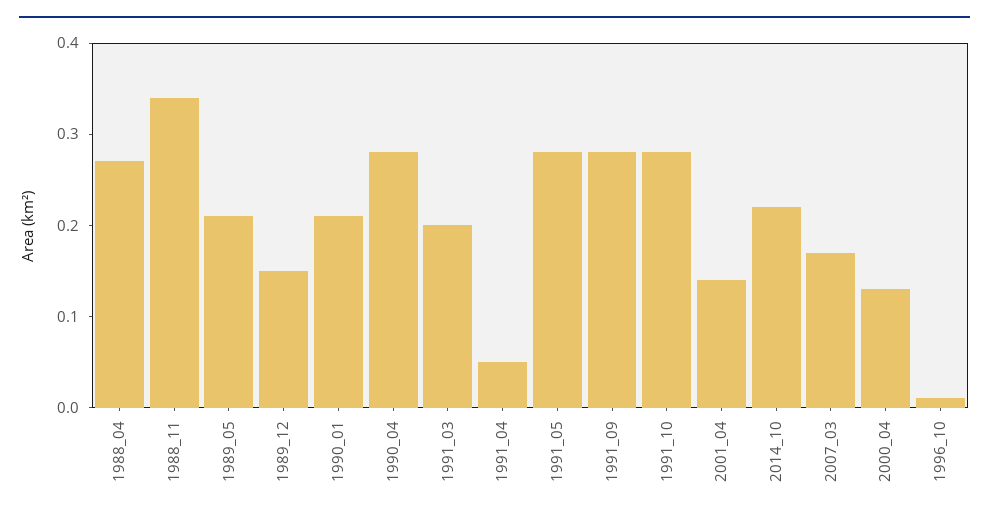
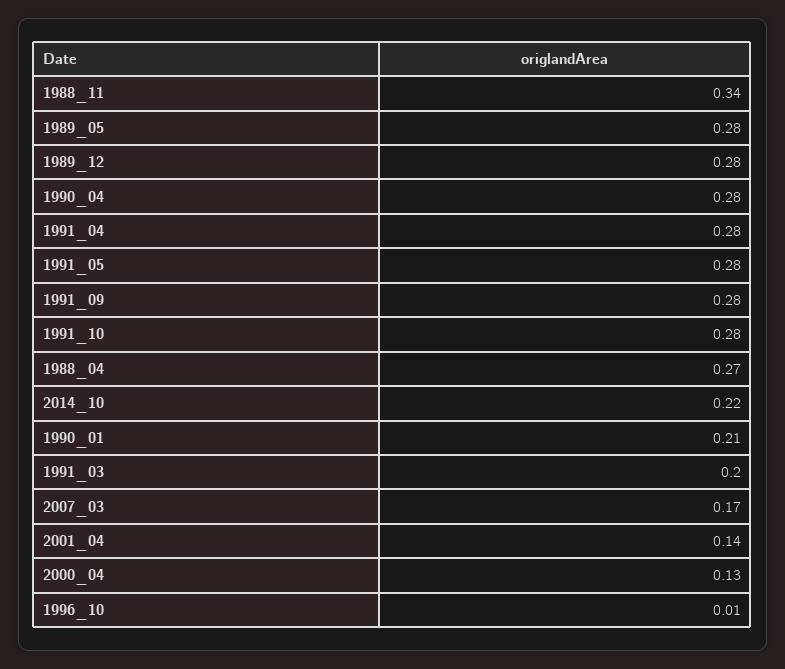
  {
    "1988_04": 0.27,
    "1988_11": 0.34,
-   "1989_05": 0.21,
+   "1989_05": 0.28,
-   "1989_12": 0.15,
+   "1989_12": 0.28,
    "1990_01": 0.21,
    "1990_04": 0.28,
    "1991_03": 0.2,
-   "1991_04": 0.05,
+   "1991_04": 0.28,
    "1991_05": 0.28,
    "1991_09": 0.28,
    "1991_10": 0.28,
    "2001_04": 0.14,
    "2014_10": 0.22,
    "2007_03": 0.17,
    "2000_04": 0.13,
    "1996_10": 0.01
  }

